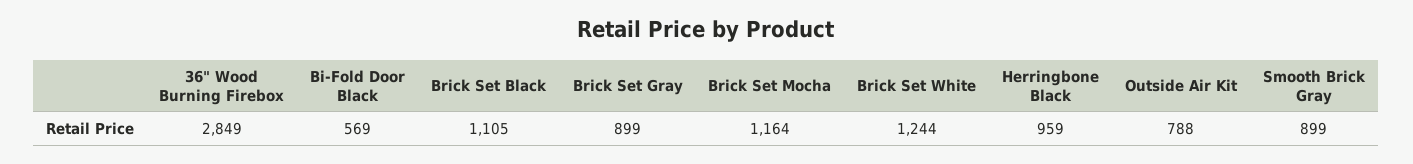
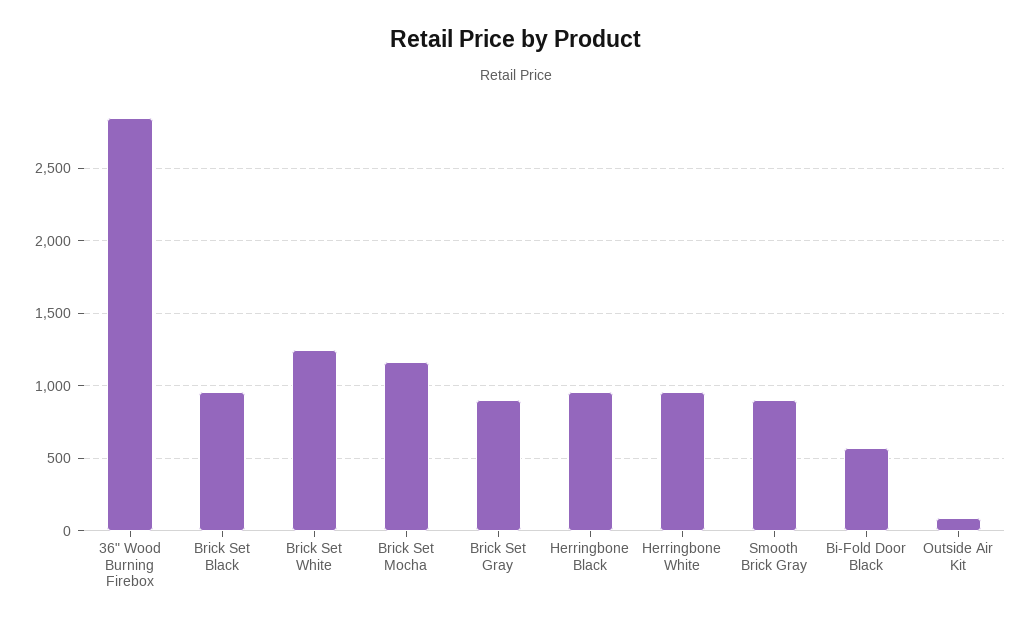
  {
    "36\" Wood Burning Firebox": 2849,
    "Bi-Fold Door Black": 569,
-   "Brick Set Black": 1105,
+   "Brick Set Black": 950,
    "Brick Set Gray": 899,
    "Brick Set Mocha": 1164,
    "Brick Set White": 1244,
    "Herringbone Black": 959,
-   "Outside Air Kit": 788,
+   "Outside Air Kit": 100,
-   "Smooth Brick Gray": 899
+   "Smooth Brick Gray": 899,
+   "Herringbone White": 950
  }

